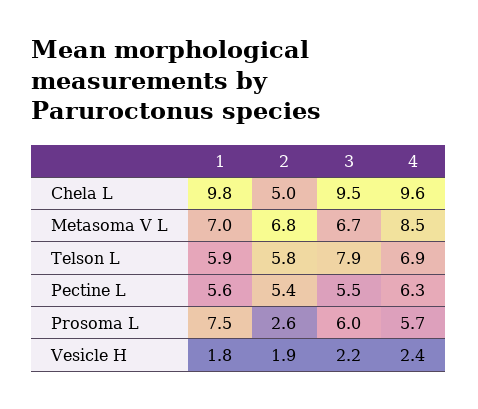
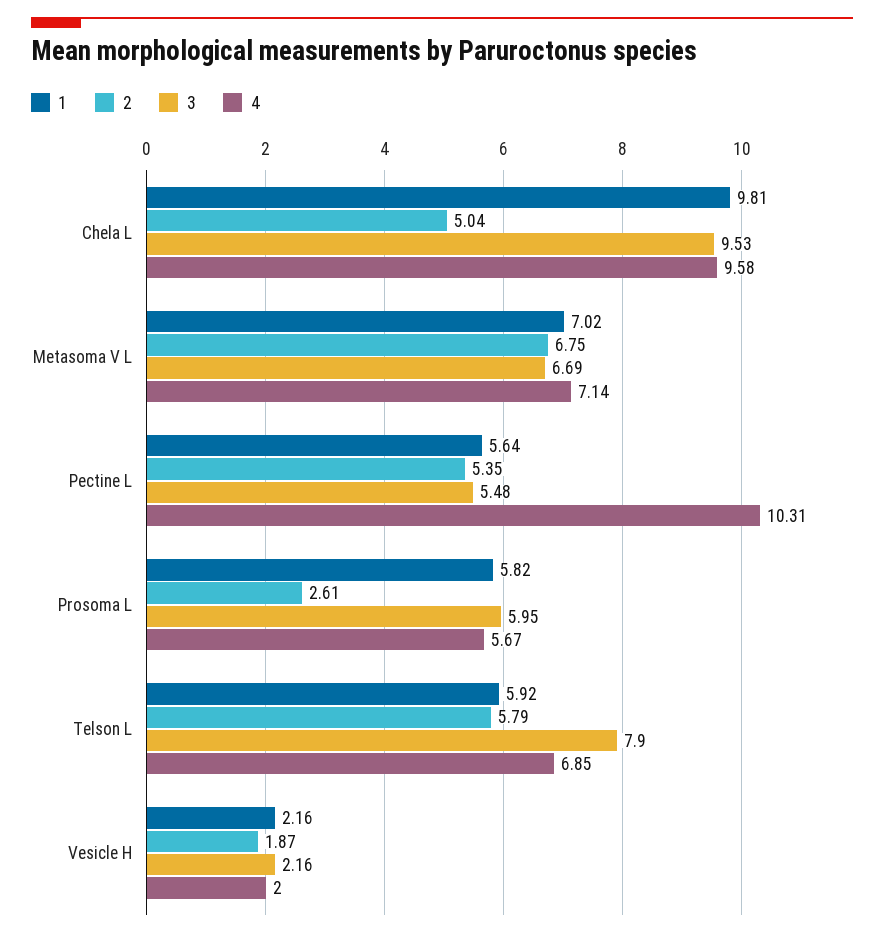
  {
    "1": {
      "Chela L": 9.81,
      "Metasoma V L": 7.02,
      "Telson L": 5.92,
      "Pectine L": 5.64,
-     "Prosoma L": 7.5,
+     "Prosoma L": 5.82,
-     "Vesicle H": 1.8
+     "Vesicle H": 2.16
    },
    "2": {
      "Chela L": 5.04,
      "Metasoma V L": 6.75,
      "Telson L": 5.79,
      "Pectine L": 5.35,
      "Prosoma L": 2.61,
      "Vesicle H": 1.87
    },
    "3": {
      "Chela L": 9.53,
      "Metasoma V L": 6.69,
      "Telson L": 7.9,
      "Pectine L": 5.48,
      "Prosoma L": 5.95,
      "Vesicle H": 2.16
    },
    "4": {
      "Chela L": 9.58,
-     "Metasoma V L": 8.5,
+     "Metasoma V L": 7.14,
      "Telson L": 6.85,
-     "Pectine L": 6.3,
+     "Pectine L": 10.31,
      "Prosoma L": 5.67,
-     "Vesicle H": 2.4
+     "Vesicle H": 2
    }
  }

